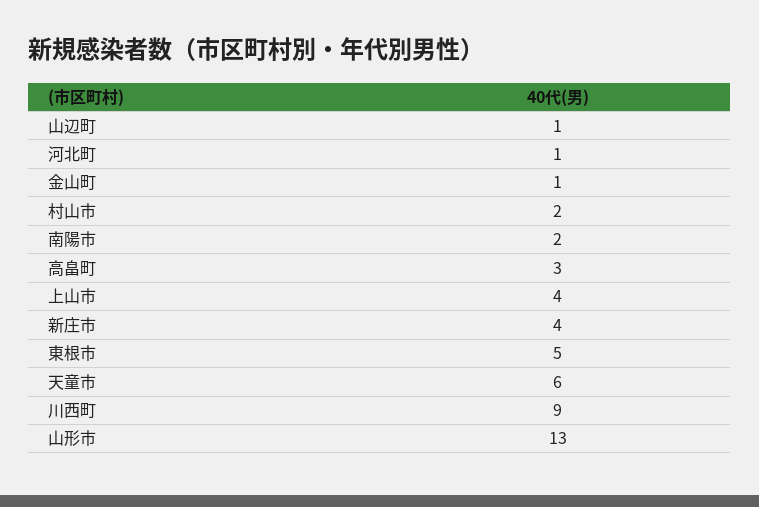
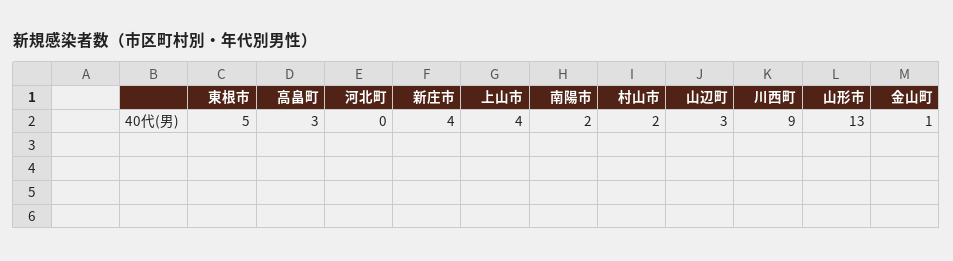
  {
-   "山辺町": 1,
+   "山辺町": 3,
-   "河北町": 1,
+   "河北町": 0,
    "金山町": 1,
    "村山市": 2,
    "南陽市": 2,
    "高畠町": 3,
    "上山市": 4,
    "新庄市": 4,
    "東根市": 5,
-   "天童市": 6,
    "川西町": 9,
    "山形市": 13
  }

